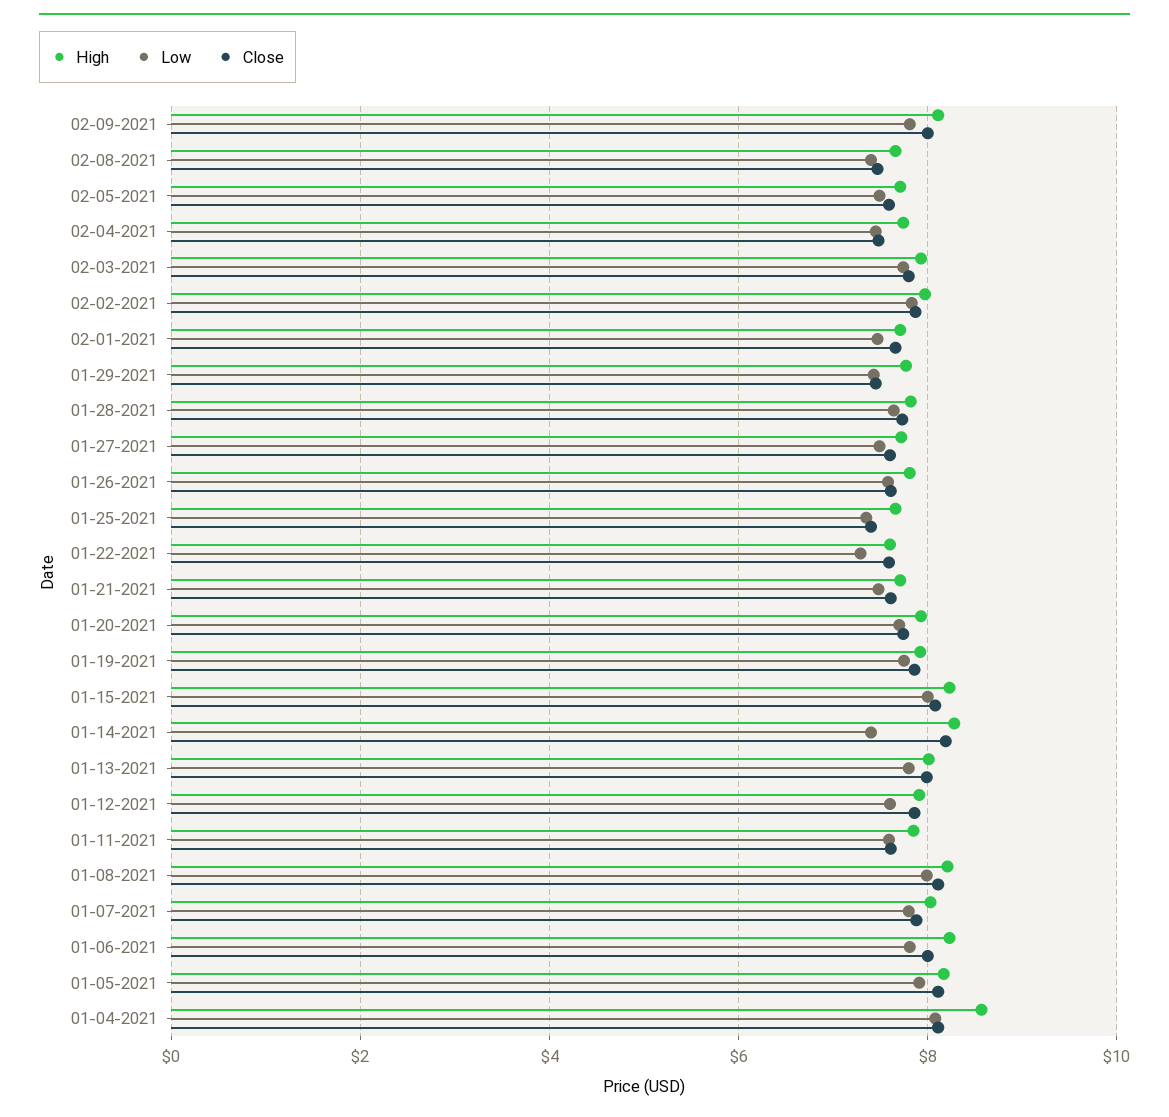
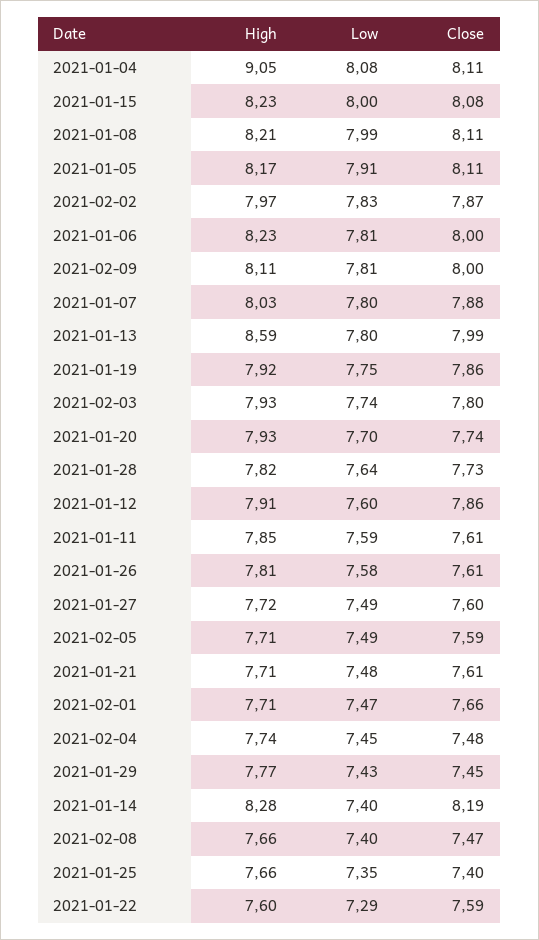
  {
    "High": {
      "02-09-2021": 8.11,
      "02-08-2021": 7.66,
      "02-05-2021": 7.71,
      "02-04-2021": 7.74,
      "02-03-2021": 7.93,
      "02-02-2021": 7.97,
      "02-01-2021": 7.71,
      "01-29-2021": 7.77,
      "01-28-2021": 7.82,
      "01-27-2021": 7.72,
      "01-26-2021": 7.81,
      "01-25-2021": 7.66,
      "01-22-2021": 7.6,
      "01-21-2021": 7.71,
      "01-20-2021": 7.93,
      "01-19-2021": 7.92,
      "01-15-2021": 8.23,
      "01-14-2021": 8.28,
-     "01-13-2021": 8,
+     "01-13-2021": 8.59,
      "01-12-2021": 7.91,
      "01-11-2021": 7.85,
      "01-08-2021": 8.21,
      "01-07-2021": 8.03,
      "01-06-2021": 8.23,
      "01-05-2021": 8.17,
-     "01-04-2021": 8.6
+     "01-04-2021": 9.05
    },
    "Low": {
      "02-09-2021": 7.81,
      "02-08-2021": 7.4,
      "02-05-2021": 7.49,
      "02-04-2021": 7.45,
      "02-03-2021": 7.74,
      "02-02-2021": 7.83,
      "02-01-2021": 7.47,
      "01-29-2021": 7.43,
      "01-28-2021": 7.64,
      "01-27-2021": 7.49,
      "01-26-2021": 7.58,
      "01-25-2021": 7.35,
      "01-22-2021": 7.29,
      "01-21-2021": 7.48,
      "01-20-2021": 7.7,
      "01-19-2021": 7.75,
      "01-15-2021": 8,
      "01-14-2021": 7.4,
      "01-13-2021": 7.8,
      "01-12-2021": 7.6,
      "01-11-2021": 7.59,
      "01-08-2021": 7.99,
      "01-07-2021": 7.8,
      "01-06-2021": 7.81,
      "01-05-2021": 7.91,
      "01-04-2021": 8.08
    },
    "Close": {
      "02-09-2021": 8,
      "02-08-2021": 7.47,
      "02-05-2021": 7.59,
      "02-04-2021": 7.48,
      "02-03-2021": 7.8,
      "02-02-2021": 7.87,
      "02-01-2021": 7.66,
      "01-29-2021": 7.45,
      "01-28-2021": 7.73,
      "01-27-2021": 7.6,
      "01-26-2021": 7.61,
      "01-25-2021": 7.4,
      "01-22-2021": 7.59,
      "01-21-2021": 7.61,
      "01-20-2021": 7.74,
      "01-19-2021": 7.86,
      "01-15-2021": 8.08,
      "01-14-2021": 8.19,
      "01-13-2021": 7.99,
      "01-12-2021": 7.86,
      "01-11-2021": 7.61,
      "01-08-2021": 8.11,
      "01-07-2021": 7.88,
      "01-06-2021": 8,
      "01-05-2021": 8.11,
      "01-04-2021": 8.11
    }
  }

